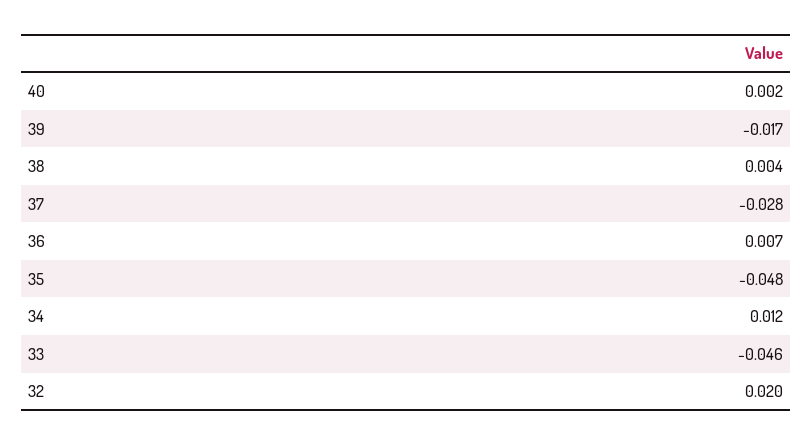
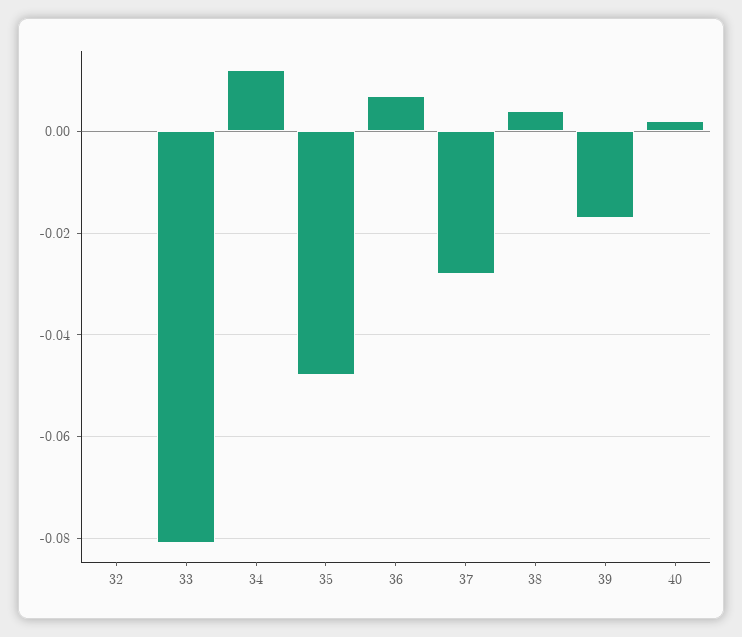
  {
    "40": 0.002,
    "39": -0.017,
    "38": 0.004,
    "37": -0.028,
    "36": 0.007,
    "35": -0.048,
    "34": 0.012,
-   "33": -0.046,
+   "33": -0.08,
-   "32": 0.02
+   "32": 0
  }

